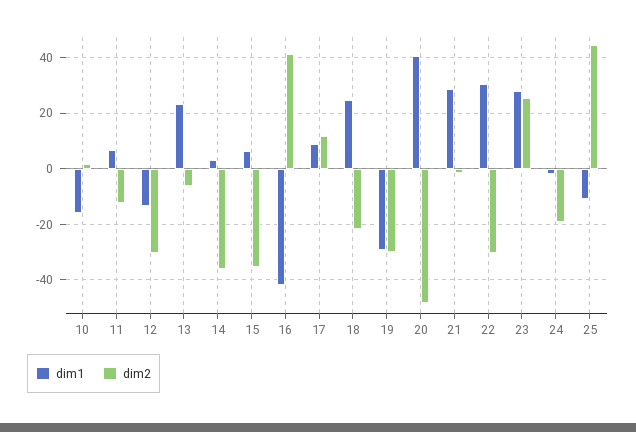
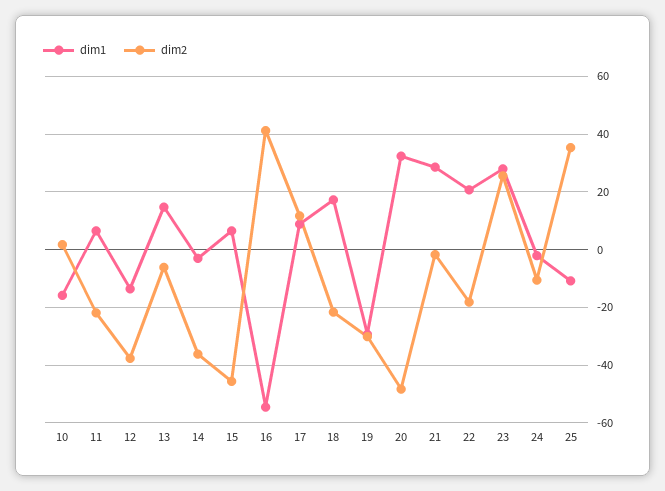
  {
    "dim1": {
      "10": -15,
      "11": 7.5,
      "12": -12.5,
-     "13": 22.5,
+     "13": 15,
-     "14": 2.5,
+     "14": -2.5,
      "15": 7.5,
-     "16": -42.5,
+     "16": -55,
      "17": 10,
-     "18": 25,
+     "18": 17.5,
      "19": -30,
-     "20": 40,
+     "20": 32.5,
      "21": 27.5,
-     "22": 30,
+     "22": 20,
      "23": 27.5,
      "24": -2.5,
      "25": -10
    },
    "dim2": {
      "10": 2.5,
-     "11": -12.5,
+     "11": -22.5,
-     "12": -30,
+     "12": -37.5,
      "13": -5,
      "14": -35,
-     "15": -35,
+     "15": -45,
      "16": 40,
      "17": 12.5,
      "18": -22.5,
      "19": -30,
      "20": -47.5,
      "21": -2.5,
-     "22": -30,
+     "22": -17.5,
      "23": 25,
-     "24": -20,
+     "24": -10,
-     "25": 45
+     "25": 35
    }
  }

